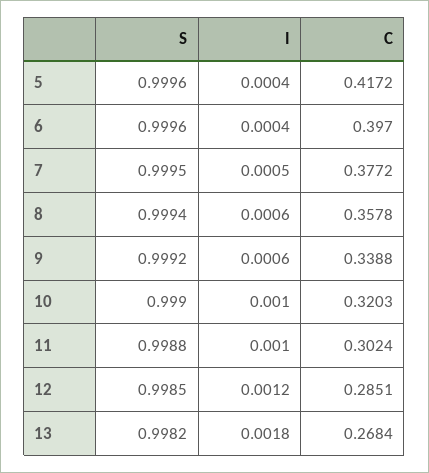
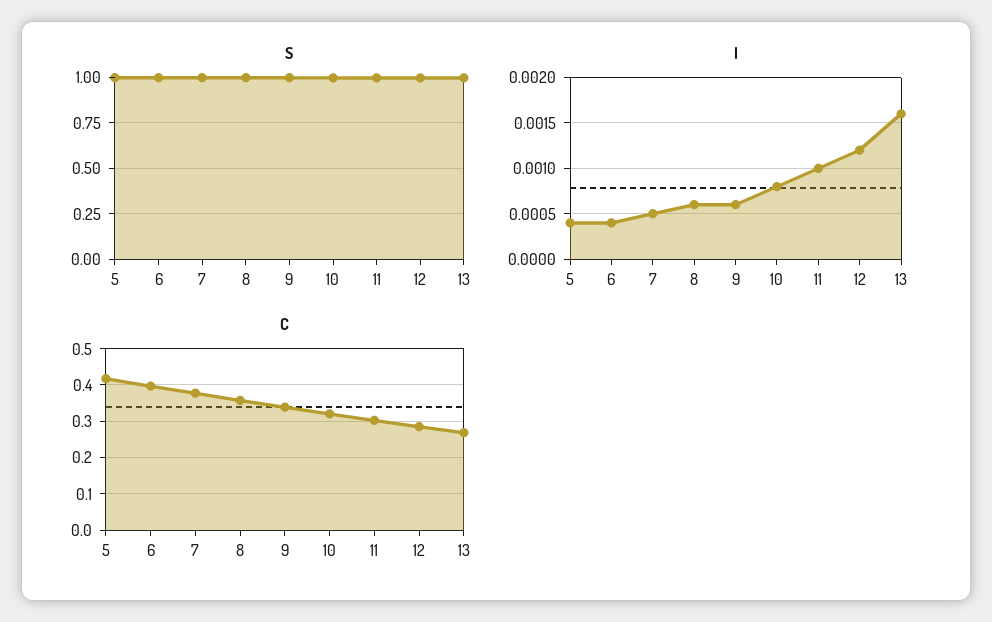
  {
    "S": {
      "5": 0.9996,
      "6": 0.9996,
      "7": 0.9995,
      "8": 0.9994,
      "9": 0.9992,
      "10": 0.999,
      "11": 0.9988,
      "12": 0.9985,
      "13": 0.9982
    },
    "I": {
      "5": 0.0004,
      "6": 0.0004,
      "7": 0.0005,
      "8": 0.0006,
      "9": 0.0006,
-     "10": 0.001,
+     "10": 0.0008,
      "11": 0.001,
      "12": 0.0012,
-     "13": 0.0018
+     "13": 0.0016
    },
    "C": {
      "5": 0.4172,
      "6": 0.397,
      "7": 0.3772,
      "8": 0.3578,
      "9": 0.3388,
      "10": 0.3203,
      "11": 0.3024,
      "12": 0.2851,
      "13": 0.2684
    }
  }

